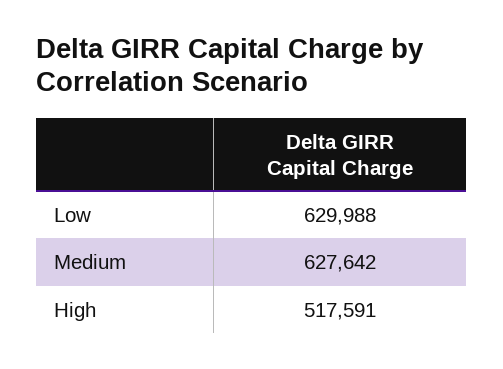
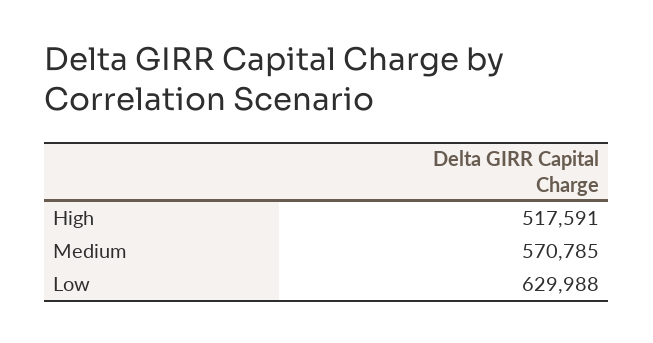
  {
    "Low": 629988,
-   "Medium": 627642,
+   "Medium": 570785,
    "High": 517591
  }

